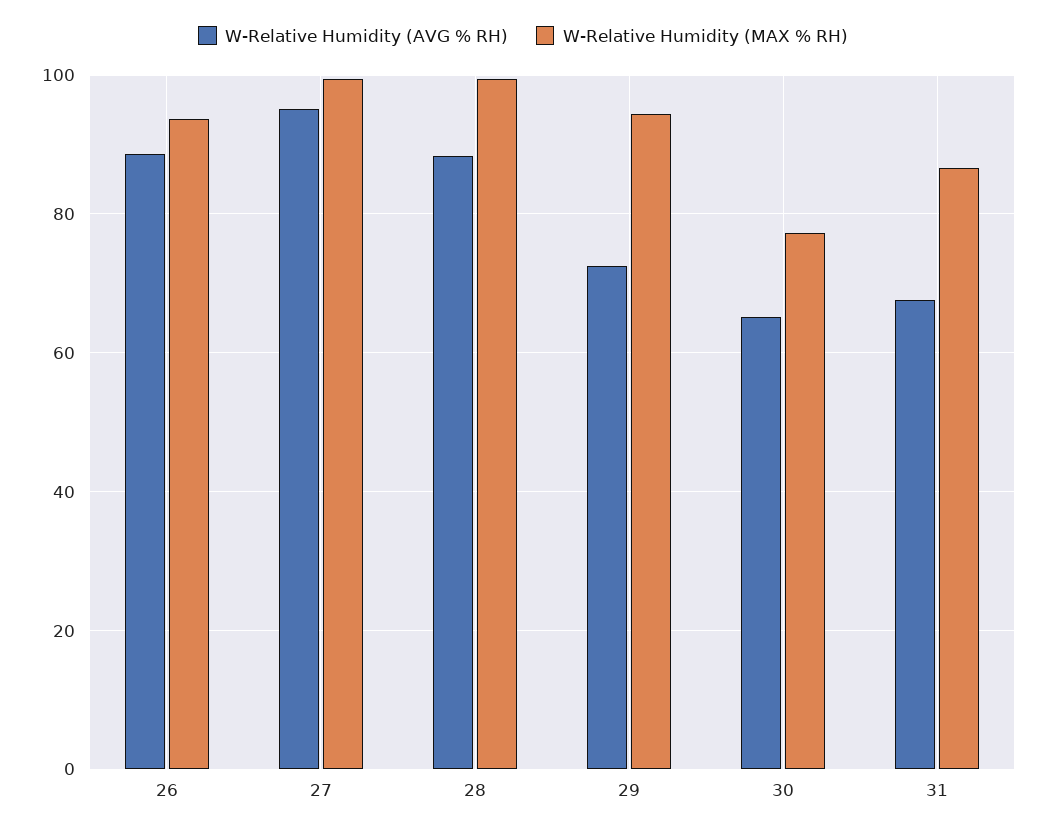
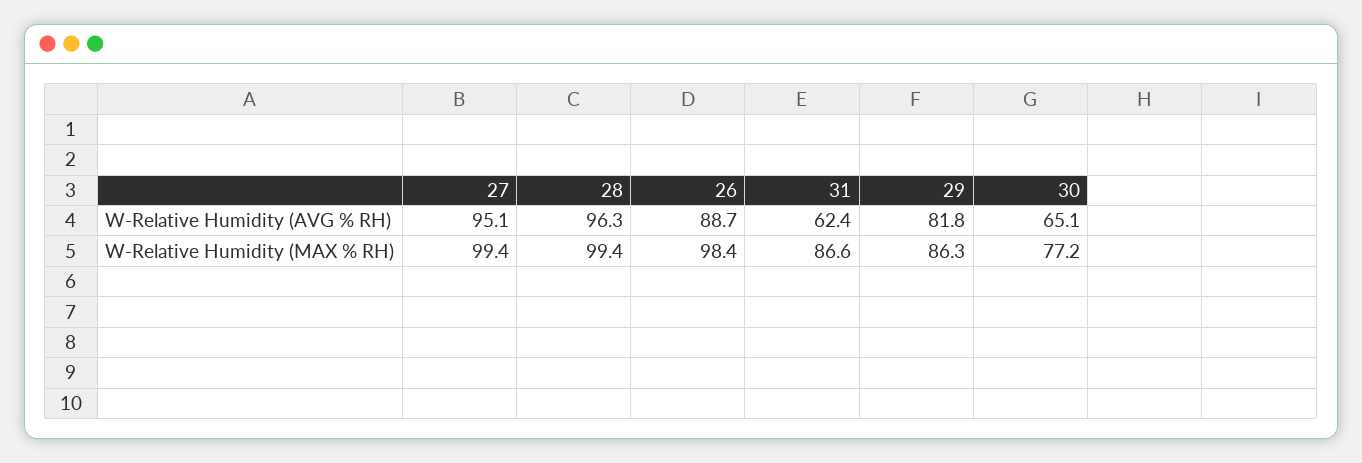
  {
    "W-Relative Humidity (AVG % RH)": {
      "26": 88.7,
      "27": 95.1,
-     "28": 88,
+     "28": 96.3,
-     "29": 72,
+     "29": 81.8,
      "30": 65.1,
-     "31": 68
+     "31": 62.4
    },
    "W-Relative Humidity (MAX % RH)": {
-     "26": 94,
+     "26": 98.4,
      "27": 99.4,
      "28": 99.4,
-     "29": 94,
+     "29": 86.3,
      "30": 77.2,
      "31": 86.6
    }
  }

